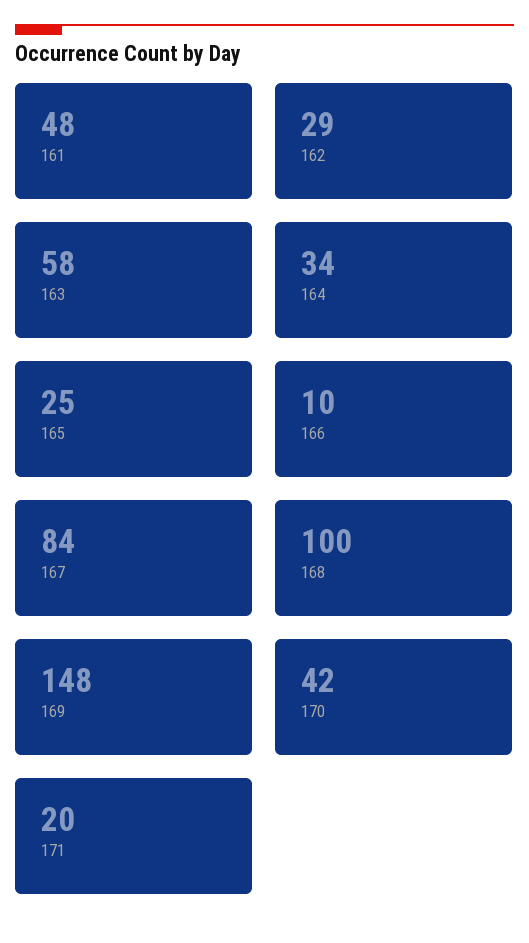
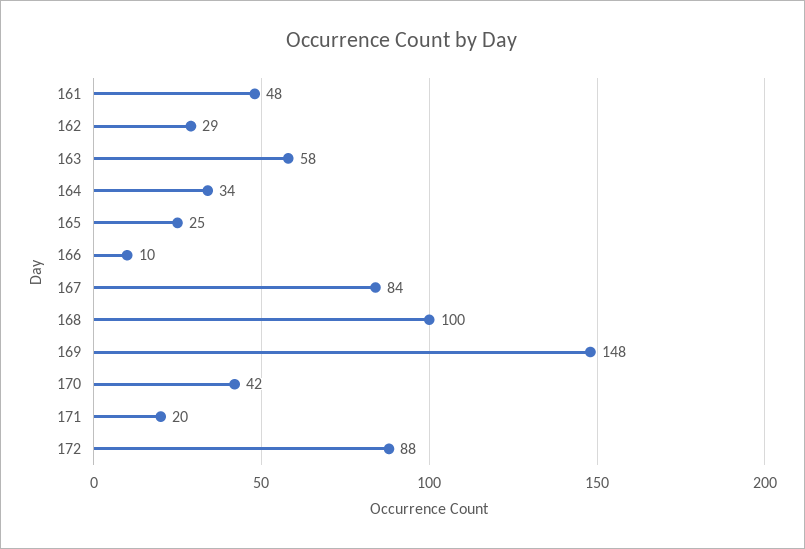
  {
    "161": 48,
    "162": 29,
    "163": 58,
    "164": 34,
    "165": 25,
    "166": 10,
    "167": 84,
    "168": 100,
    "169": 148,
    "170": 42,
-   "171": 20
+   "171": 20,
+   "172": 88
  }

